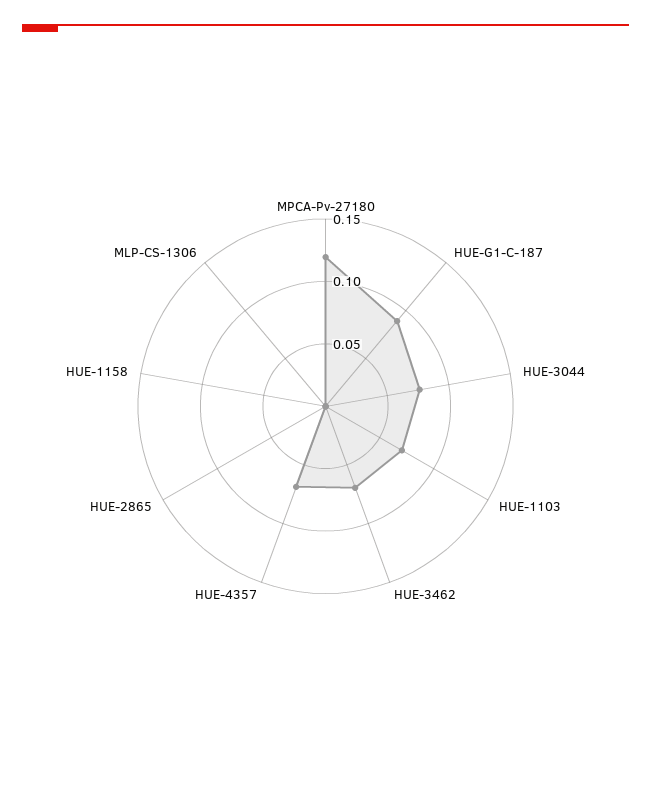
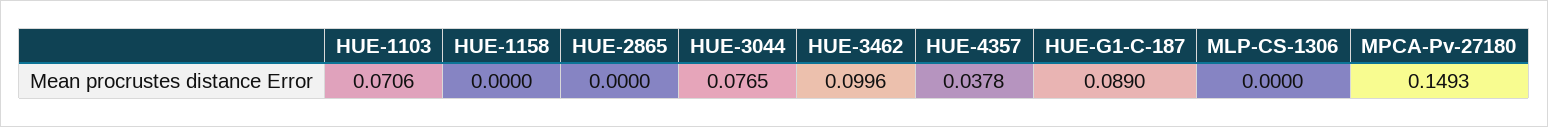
  {
-   "MPCA-Pv-27180": 0.12,
+   "MPCA-Pv-27180": 0.1493,
    "HUE-G1-C-187": 0.089,
    "HUE-3044": 0.0765,
    "HUE-1103": 0.0706,
-   "HUE-3462": 0.07,
+   "HUE-3462": 0.0996,
-   "HUE-4357": 0.07,
+   "HUE-4357": 0.0378,
    "HUE-2865": 0,
    "HUE-1158": 0,
    "MLP-CS-1306": 0
  }

